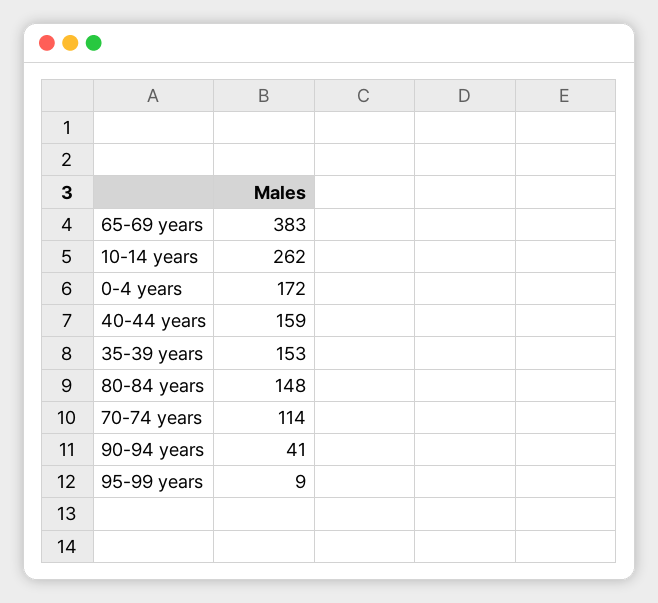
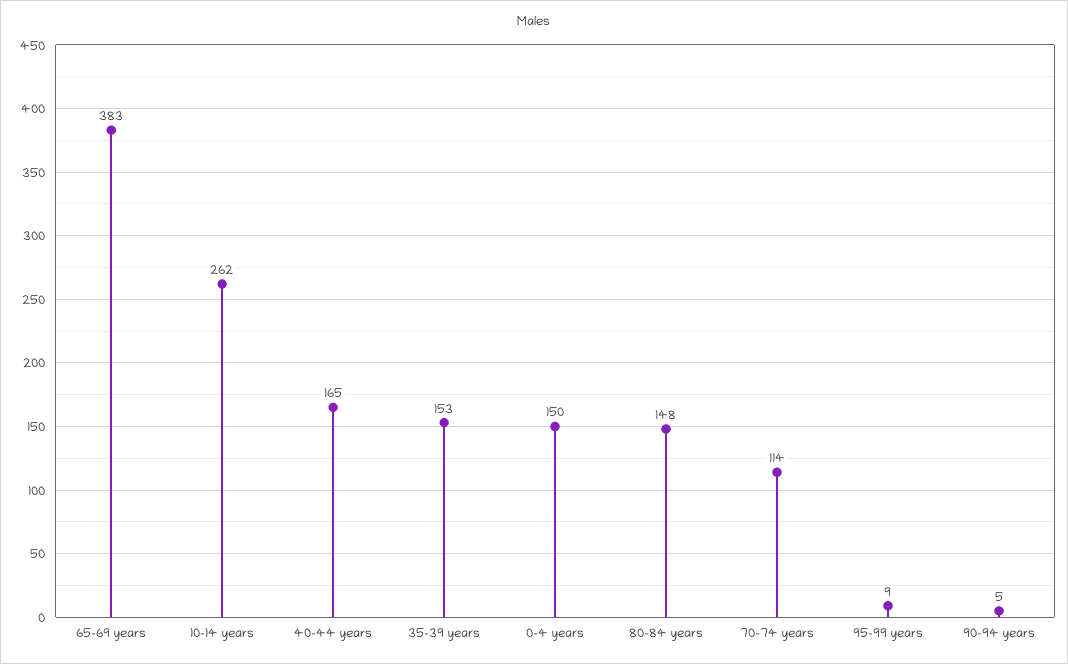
  {
    "65-69 years": 383,
    "10-14 years": 262,
-   "0-4 years": 172,
+   "0-4 years": 150,
-   "40-44 years": 159,
+   "40-44 years": 165,
    "35-39 years": 153,
    "80-84 years": 148,
    "70-74 years": 114,
-   "90-94 years": 41,
+   "90-94 years": 5,
    "95-99 years": 9
  }

